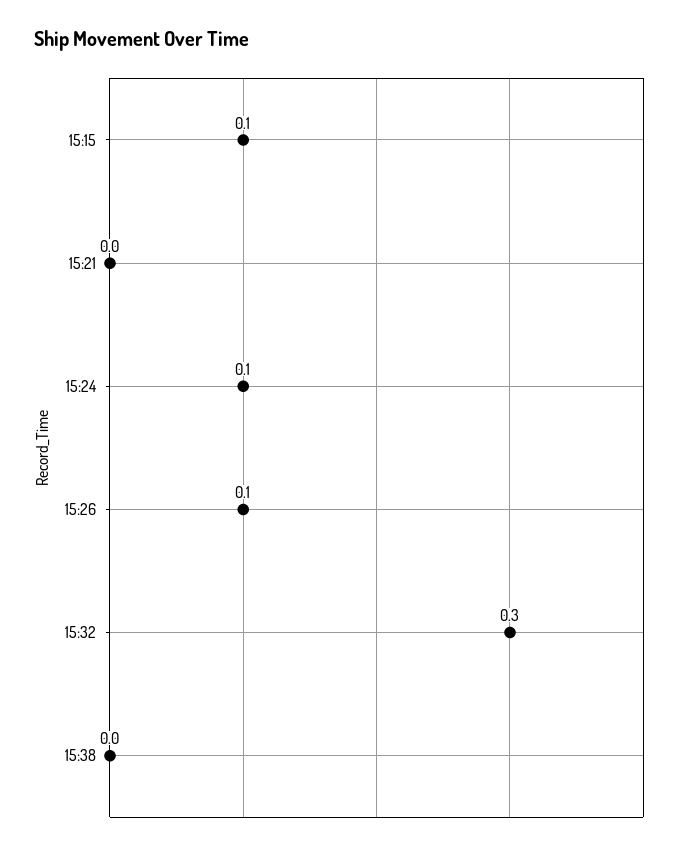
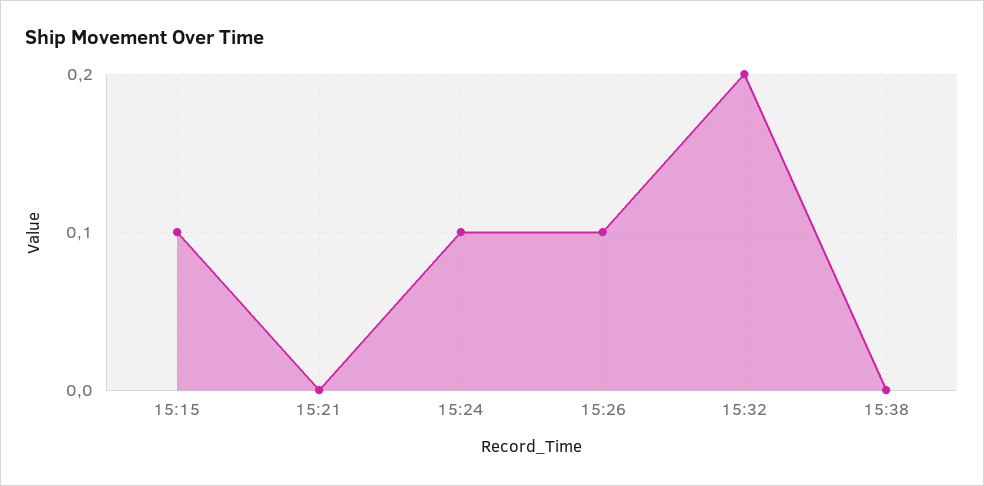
  {
    "15:15": 0.1,
    "15:21": 0,
    "15:24": 0.1,
    "15:26": 0.1,
-   "15:32": 0.3,
+   "15:32": 0.2,
    "15:38": 0
  }

